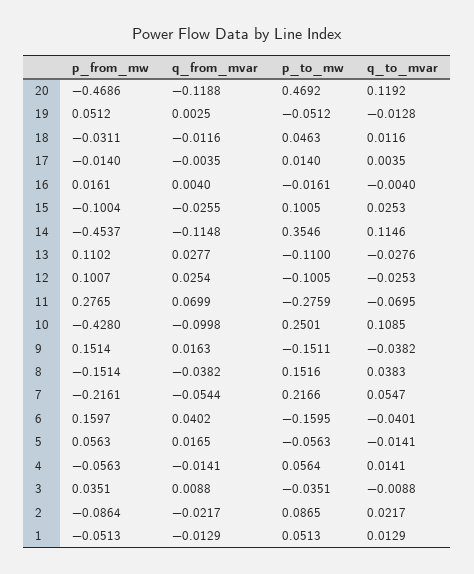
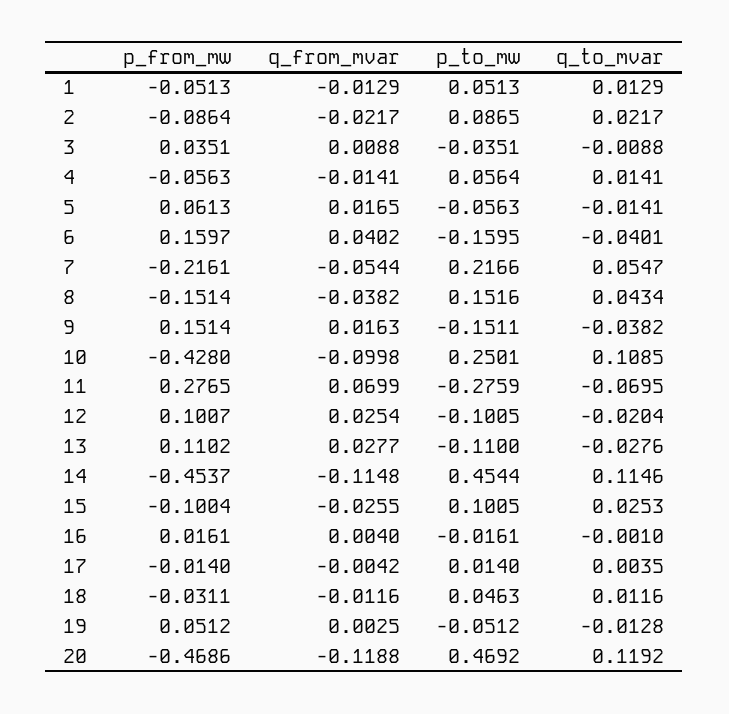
  {
    "p_from_mw": {
      "20": -0.4686,
      "19": 0.0512,
      "18": -0.0311,
      "17": -0.014,
      "16": 0.0161,
      "15": -0.1004,
      "14": -0.4537,
      "13": 0.1102,
      "12": 0.1007,
      "11": 0.2765,
      "10": -0.428,
      "9": 0.1514,
      "8": -0.1514,
      "7": -0.2161,
      "6": 0.1597,
-     "5": 0.0563,
+     "5": 0.0613,
      "4": -0.0563,
      "3": 0.0351,
      "2": -0.0864,
      "1": -0.0513
    },
    "q_from_mvar": {
      "20": -0.1188,
      "19": 0.0025,
      "18": -0.0116,
-     "17": -0.0035,
+     "17": -0.0042,
      "16": 0.004,
      "15": -0.0255,
      "14": -0.1148,
      "13": 0.0277,
      "12": 0.0254,
      "11": 0.0699,
      "10": -0.0998,
      "9": 0.0163,
      "8": -0.0382,
      "7": -0.0544,
      "6": 0.0402,
      "5": 0.0165,
      "4": -0.0141,
      "3": 0.0088,
      "2": -0.0217,
      "1": -0.0129
    },
    "p_to_mw": {
      "20": 0.4692,
      "19": -0.0512,
      "18": 0.0463,
      "17": 0.014,
      "16": -0.0161,
      "15": 0.1005,
-     "14": 0.3546,
+     "14": 0.4544,
      "13": -0.11,
      "12": -0.1005,
      "11": -0.2759,
      "10": 0.2501,
      "9": -0.1511,
      "8": 0.1516,
      "7": 0.2166,
      "6": -0.1595,
      "5": -0.0563,
      "4": 0.0564,
      "3": -0.0351,
      "2": 0.0865,
      "1": 0.0513
    },
    "q_to_mvar": {
      "20": 0.1192,
      "19": -0.0128,
      "18": 0.0116,
      "17": 0.0035,
-     "16": -0.004,
+     "16": -0.001,
      "15": 0.0253,
      "14": 0.1146,
      "13": -0.0276,
-     "12": -0.0253,
+     "12": -0.0204,
      "11": -0.0695,
      "10": 0.1085,
      "9": -0.0382,
-     "8": 0.0383,
+     "8": 0.0434,
      "7": 0.0547,
      "6": -0.0401,
      "5": -0.0141,
      "4": 0.0141,
      "3": -0.0088,
      "2": 0.0217,
      "1": 0.0129
    }
  }

